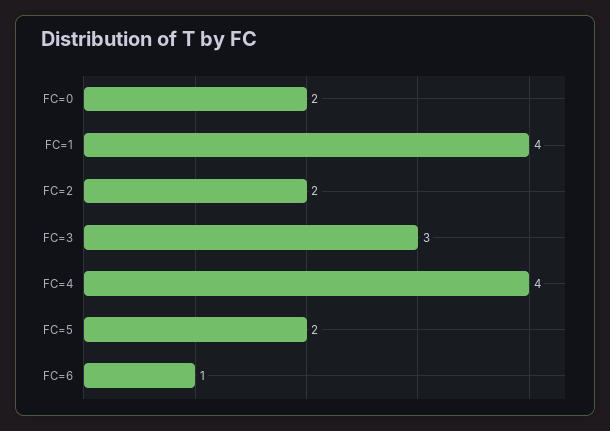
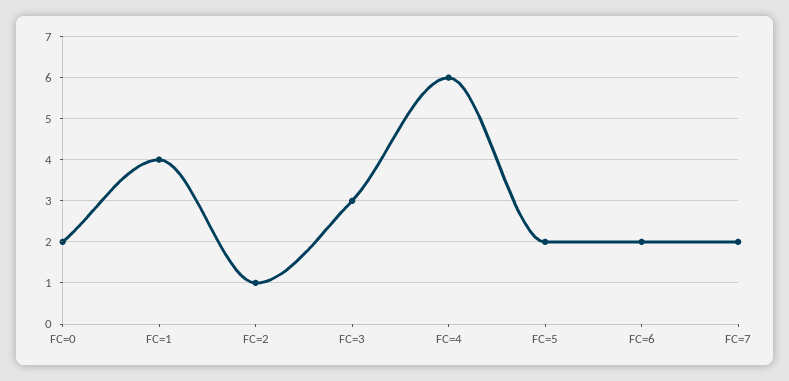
  {
    "FC=0": 2,
    "FC=1": 4,
-   "FC=2": 2,
+   "FC=2": 1,
    "FC=3": 3,
-   "FC=4": 4,
+   "FC=4": 6,
    "FC=5": 2,
-   "FC=6": 1
+   "FC=6": 2,
+   "FC=7": 2
  }

